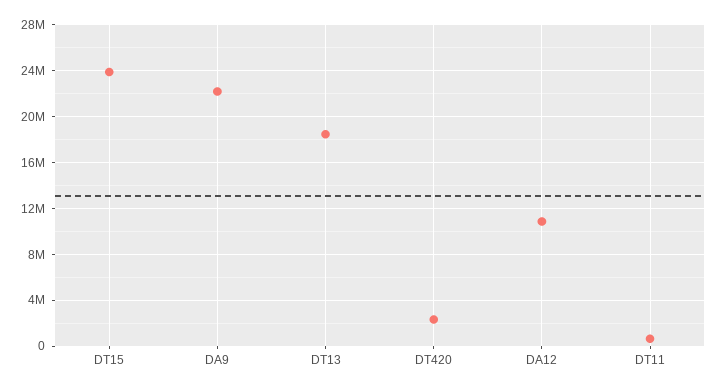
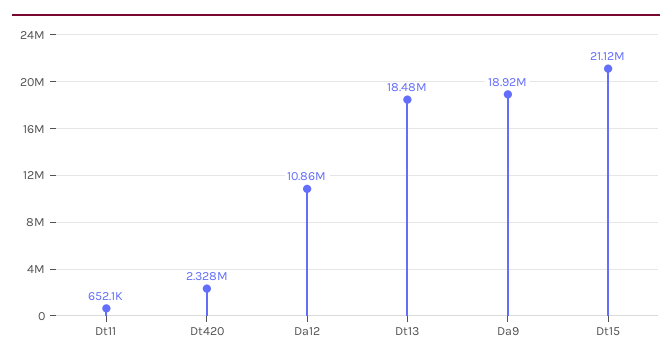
  {
-   "DT15": 24000000,
+   "DT15": 21120000,
-   "DA9": 22000000,
+   "DA9": 18920000,
    "DT13": 18480000,
    "DT420": 2328000,
    "DA12": 10860000,
    "DT11": 652100
  }

